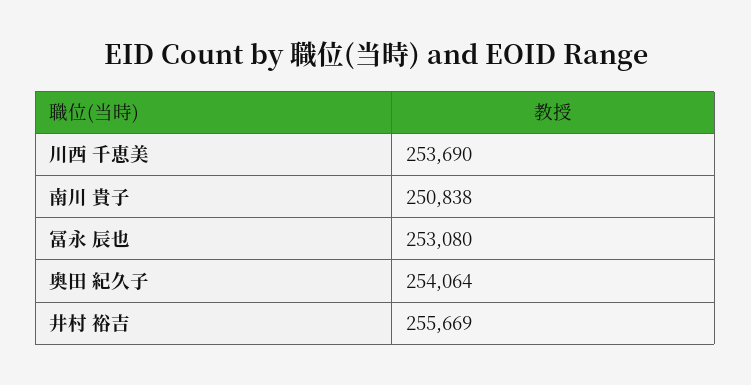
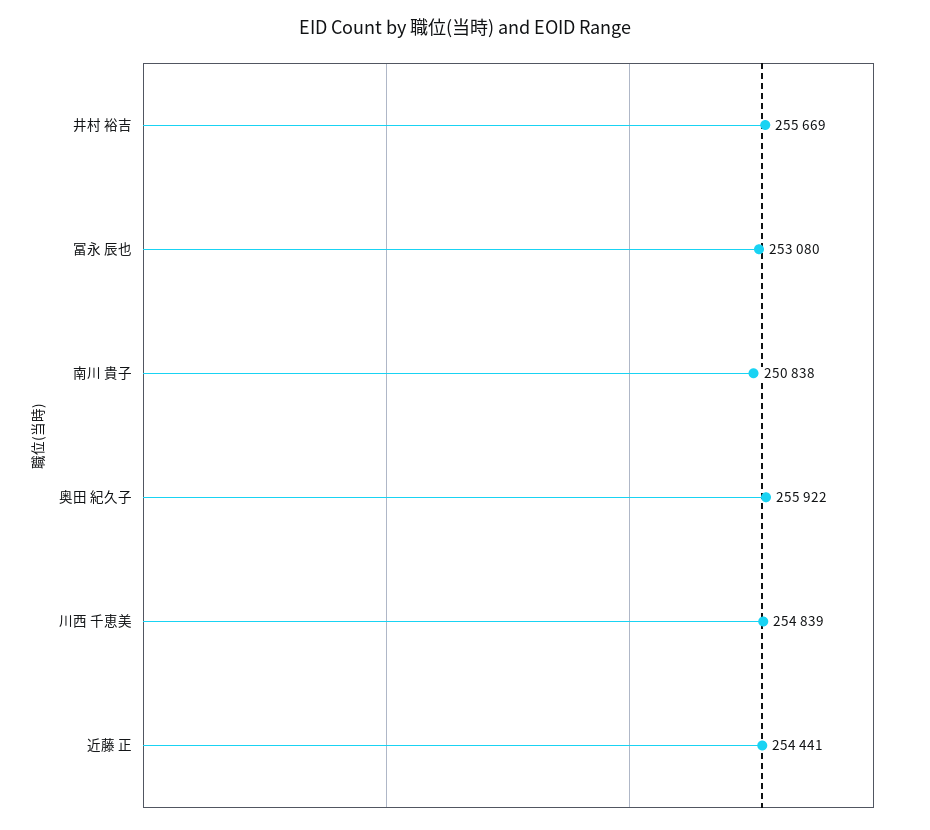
  {
-   "川西 千恵美": 253690,
+   "川西 千恵美": 254839,
    "南川 貴子": 250838,
    "冨永 辰也": 253080,
-   "奥田 紀久子": 254064,
+   "奥田 紀久子": 255922,
-   "井村 裕吉": 255669
+   "井村 裕吉": 255669,
+   "近藤 正": 254441
  }

